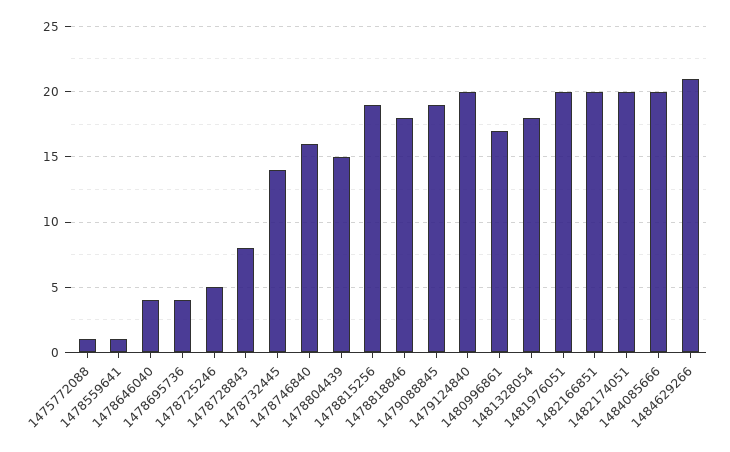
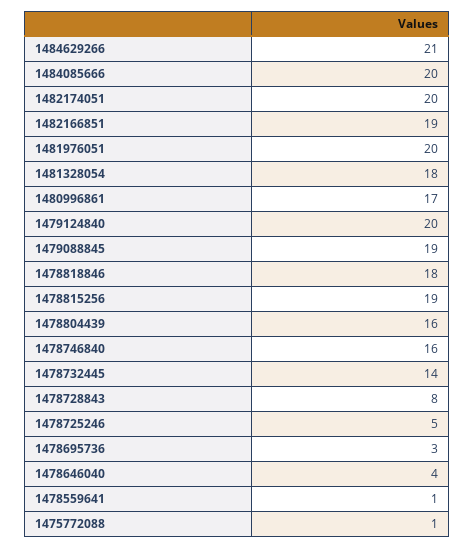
  {
    "1475772088": 1,
    "1478559641": 1,
    "1478646040": 4,
-   "1478695736": 4,
+   "1478695736": 3,
    "1478725246": 5,
    "1478728843": 8,
    "1478732445": 14,
    "1478746840": 16,
-   "1478804439": 15,
+   "1478804439": 16,
    "1478815256": 19,
    "1478818846": 18,
    "1479088845": 19,
    "1479124840": 20,
    "1480996861": 17,
    "1481328054": 18,
    "1481976051": 20,
-   "1482166851": 20,
+   "1482166851": 19,
    "1482174051": 20,
    "1484085666": 20,
    "1484629266": 21
  }

